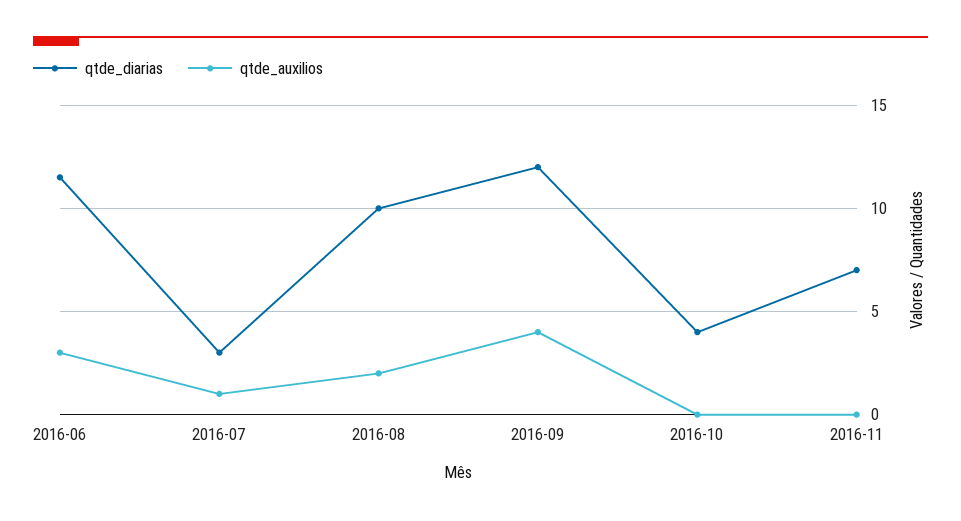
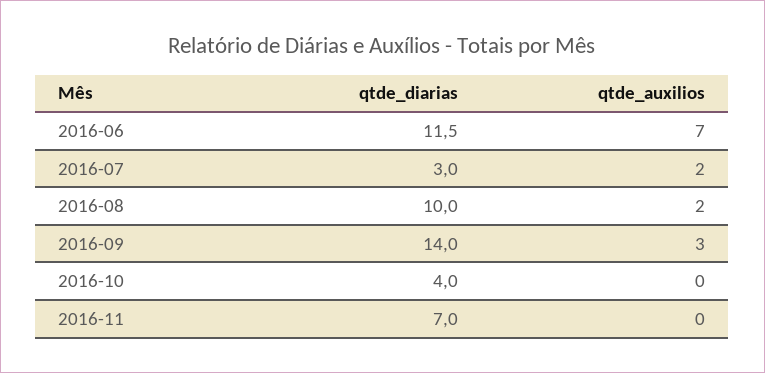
  {
    "qtde_diarias": {
      "2016-06": 11.5,
      "2016-07": 3,
      "2016-08": 10,
-     "2016-09": 12,
+     "2016-09": 14,
      "2016-10": 4,
      "2016-11": 7
    },
    "qtde_auxilios": {
-     "2016-06": 3,
+     "2016-06": 7,
-     "2016-07": 1,
+     "2016-07": 2,
      "2016-08": 2,
-     "2016-09": 4,
+     "2016-09": 3,
      "2016-10": 0,
      "2016-11": 0
    }
  }

